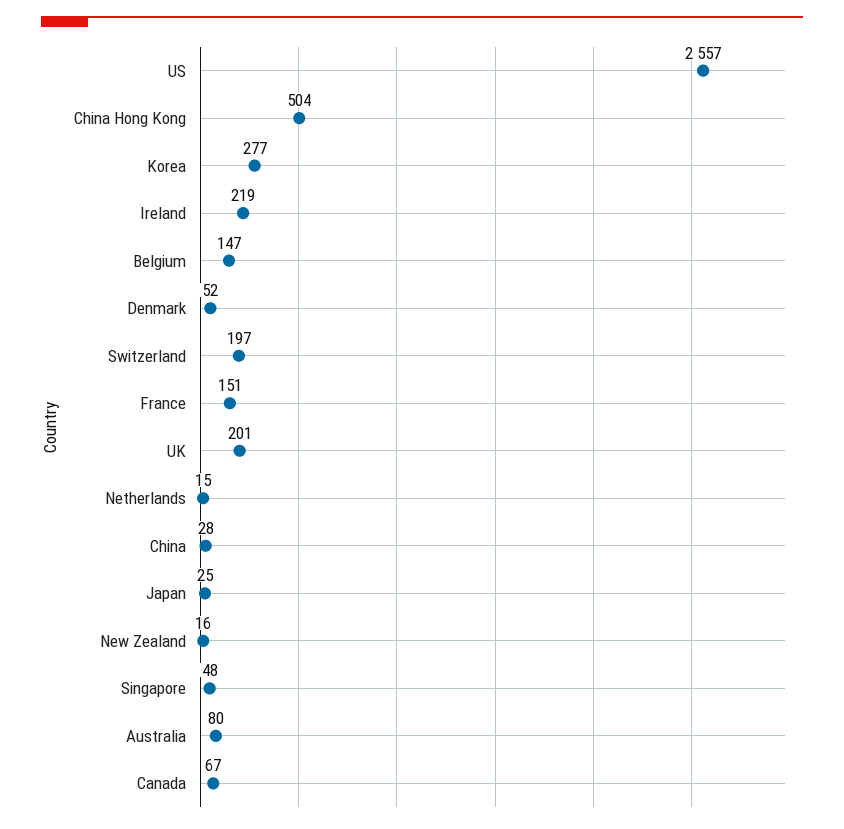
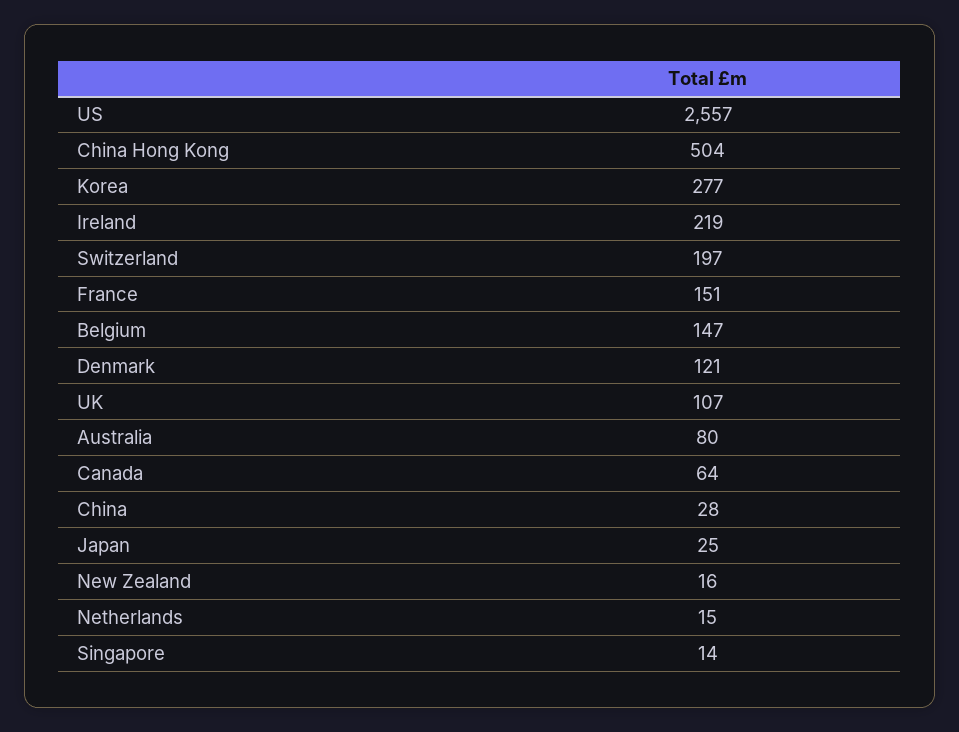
  {
    "US": 2557,
    "China Hong Kong": 504,
    "Korea": 277,
    "Ireland": 219,
    "Belgium": 147,
-   "Denmark": 52,
+   "Denmark": 121,
    "Switzerland": 197,
    "France": 151,
-   "UK": 201,
+   "UK": 107,
    "Netherlands": 15,
    "China": 28,
    "Japan": 25,
    "New Zealand": 16,
-   "Singapore": 48,
+   "Singapore": 14,
    "Australia": 80,
-   "Canada": 67
+   "Canada": 64
  }

